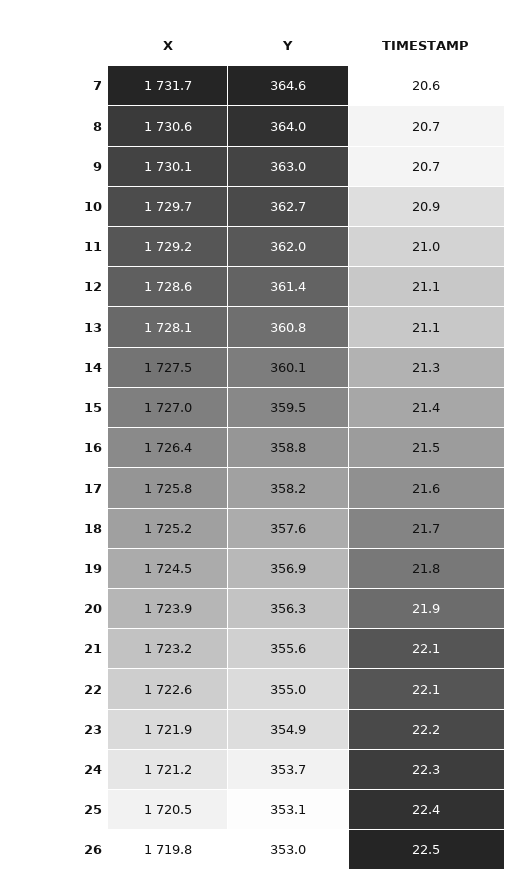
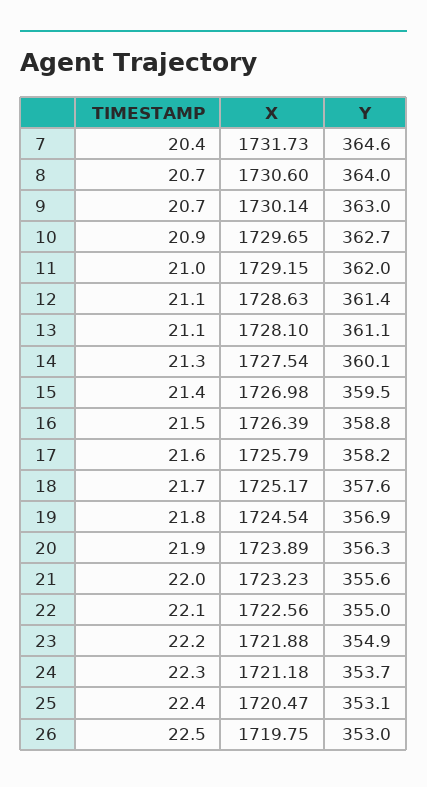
  {
    "X": {
      "7": 1731.73,
      "8": 1730.6,
      "9": 1730.14,
      "10": 1729.65,
      "11": 1729.15,
      "12": 1728.63,
      "13": 1728.1,
      "14": 1727.54,
      "15": 1726.98,
      "16": 1726.39,
      "17": 1725.79,
      "18": 1725.17,
      "19": 1724.54,
      "20": 1723.89,
      "21": 1723.23,
      "22": 1722.56,
      "23": 1721.88,
      "24": 1721.18,
      "25": 1720.47,
      "26": 1719.75
    },
    "Y": {
      "7": 364.6,
      "8": 364,
      "9": 363,
      "10": 362.7,
      "11": 362,
      "12": 361.4,
-     "13": 360.8,
+     "13": 361.1,
      "14": 360.1,
      "15": 359.5,
      "16": 358.8,
      "17": 358.2,
      "18": 357.6,
      "19": 356.9,
      "20": 356.3,
      "21": 355.6,
      "22": 355,
      "23": 354.9,
      "24": 353.7,
      "25": 353.1,
      "26": 353
    },
    "TIMESTAMP": {
-     "7": 20.6,
+     "7": 20.4,
      "8": 20.7,
      "9": 20.7,
      "10": 20.9,
      "11": 21,
      "12": 21.1,
      "13": 21.1,
      "14": 21.3,
      "15": 21.4,
      "16": 21.5,
      "17": 21.6,
      "18": 21.7,
      "19": 21.8,
      "20": 21.9,
-     "21": 22.1,
+     "21": 22,
      "22": 22.1,
      "23": 22.2,
      "24": 22.3,
      "25": 22.4,
      "26": 22.5
    }
  }

